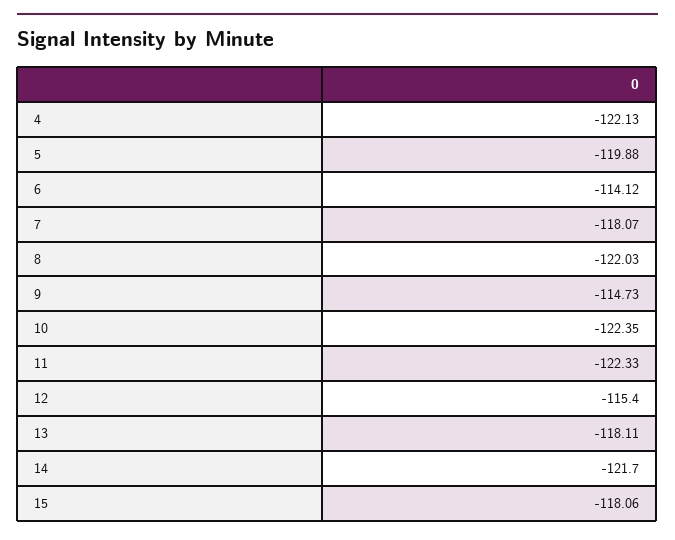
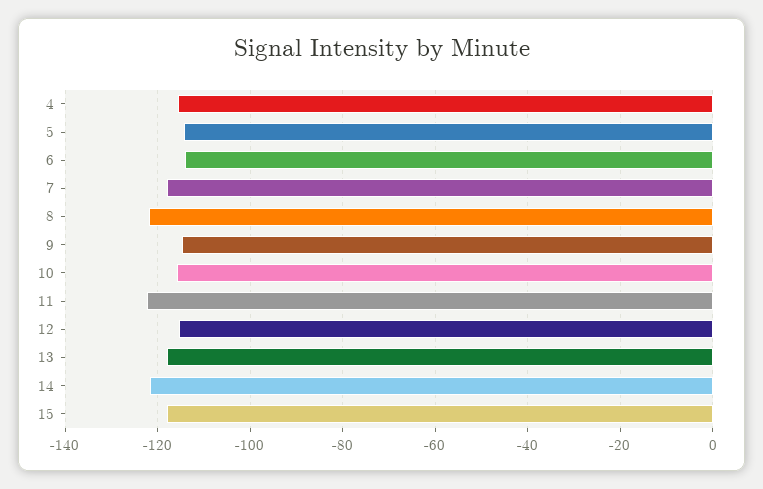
  {
-   "4": -122.13,
+   "4": -116,
-   "5": -119.88,
+   "5": -114,
    "6": -114.12,
    "7": -118.07,
    "8": -122.03,
    "9": -114.73,
-   "10": -122.35,
+   "10": -116,
    "11": -122.33,
    "12": -115.4,
    "13": -118.11,
    "14": -121.7,
    "15": -118.06
  }

